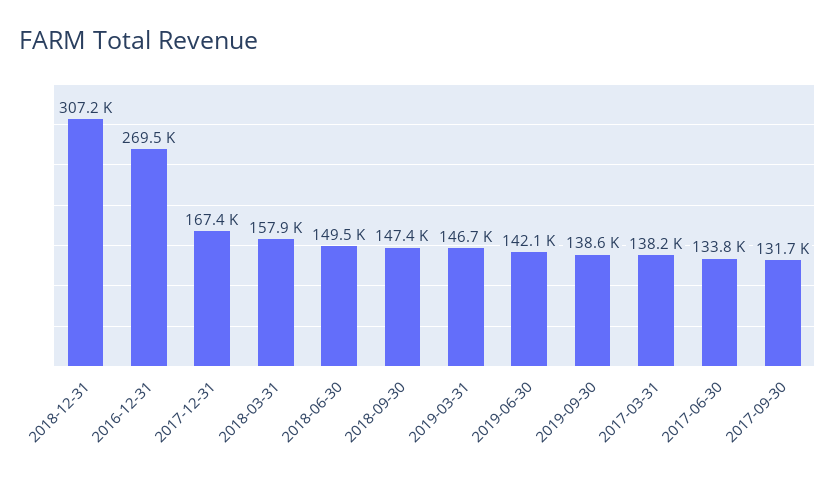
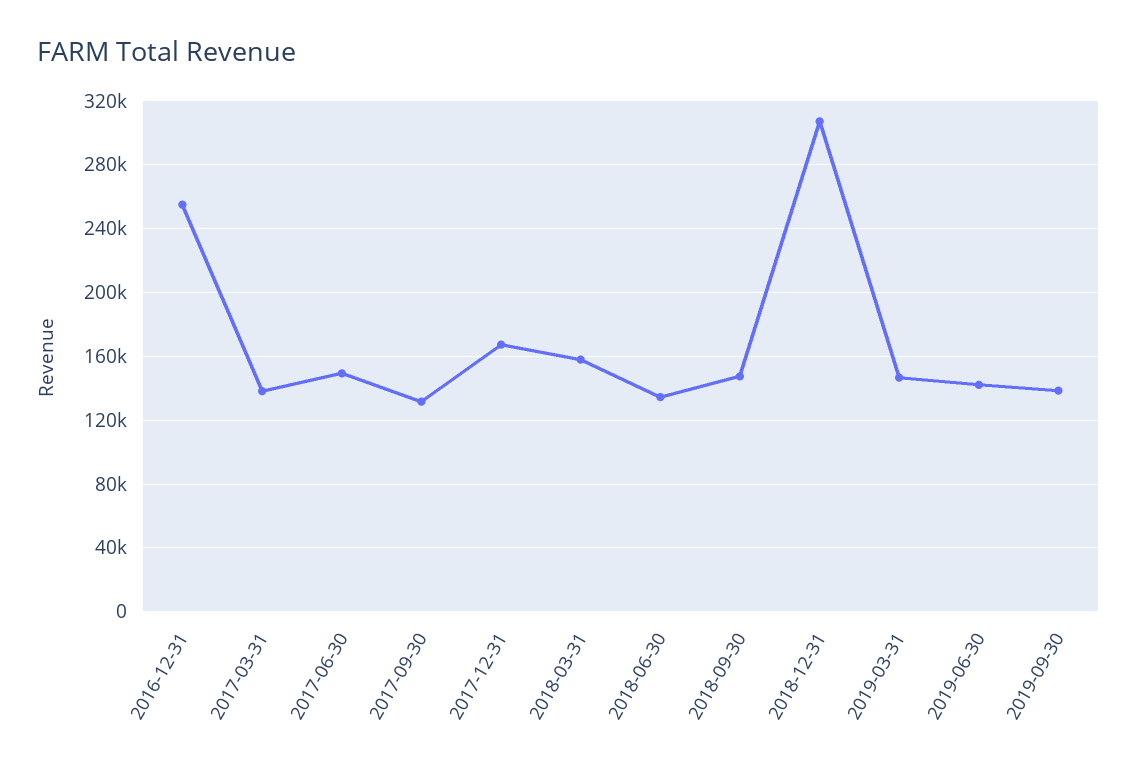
  {
    "2018-12-31": 307200,
-   "2016-12-31": 269500,
+   "2016-12-31": 255000,
    "2017-12-31": 167400,
    "2018-03-31": 157900,
-   "2018-06-30": 149500,
+   "2018-06-30": 135000,
    "2018-09-30": 147400,
    "2019-03-31": 146700,
    "2019-06-30": 142100,
    "2019-09-30": 138600,
    "2017-03-31": 138200,
-   "2017-06-30": 133800,
+   "2017-06-30": 150000,
    "2017-09-30": 131700
  }

